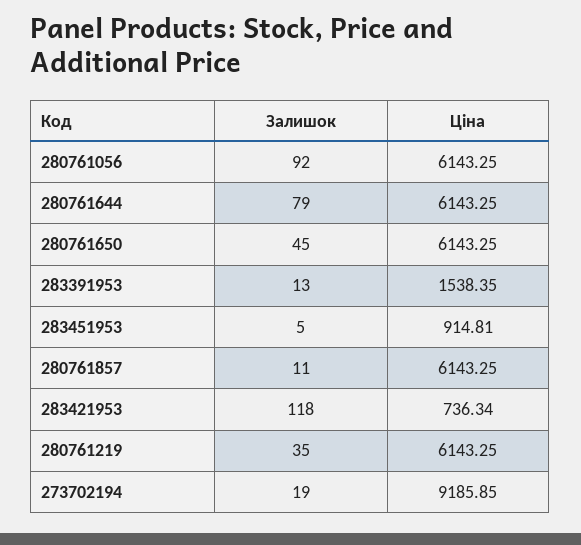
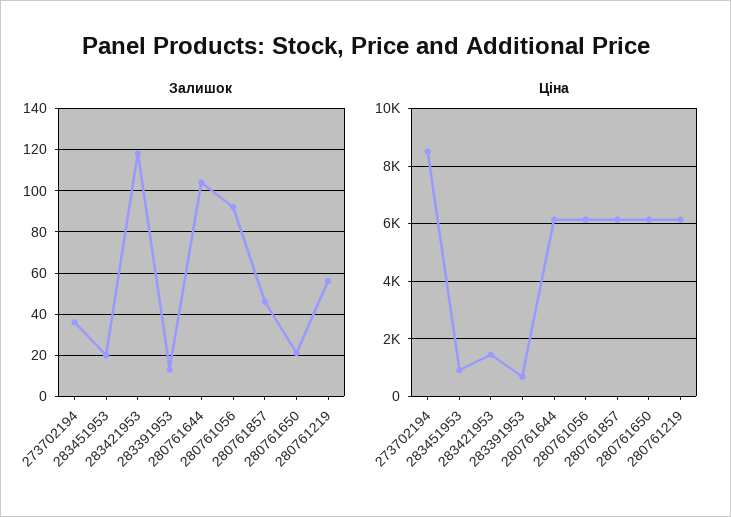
  {
    "Залишок": {
      "280761056": 92,
-     "280761644": 79,
+     "280761644": 105,
-     "280761650": 45,
+     "280761650": 20,
      "283391953": 13,
-     "283451953": 5,
+     "283451953": 20,
-     "280761857": 11,
+     "280761857": 45,
      "283421953": 118,
-     "280761219": 35,
+     "280761219": 55,
-     "273702194": 19
+     "273702194": 35
    },
    "Ціна": {
      "280761056": 6143.25,
      "280761644": 6143.25,
      "280761650": 6143.25,
-     "283391953": 1538.35,
+     "283391953": 750,
      "283451953": 914.81,
      "280761857": 6143.25,
-     "283421953": 736.34,
+     "283421953": 1500,
      "280761219": 6143.25,
-     "273702194": 9185.85
+     "273702194": 8500
    }
  }

